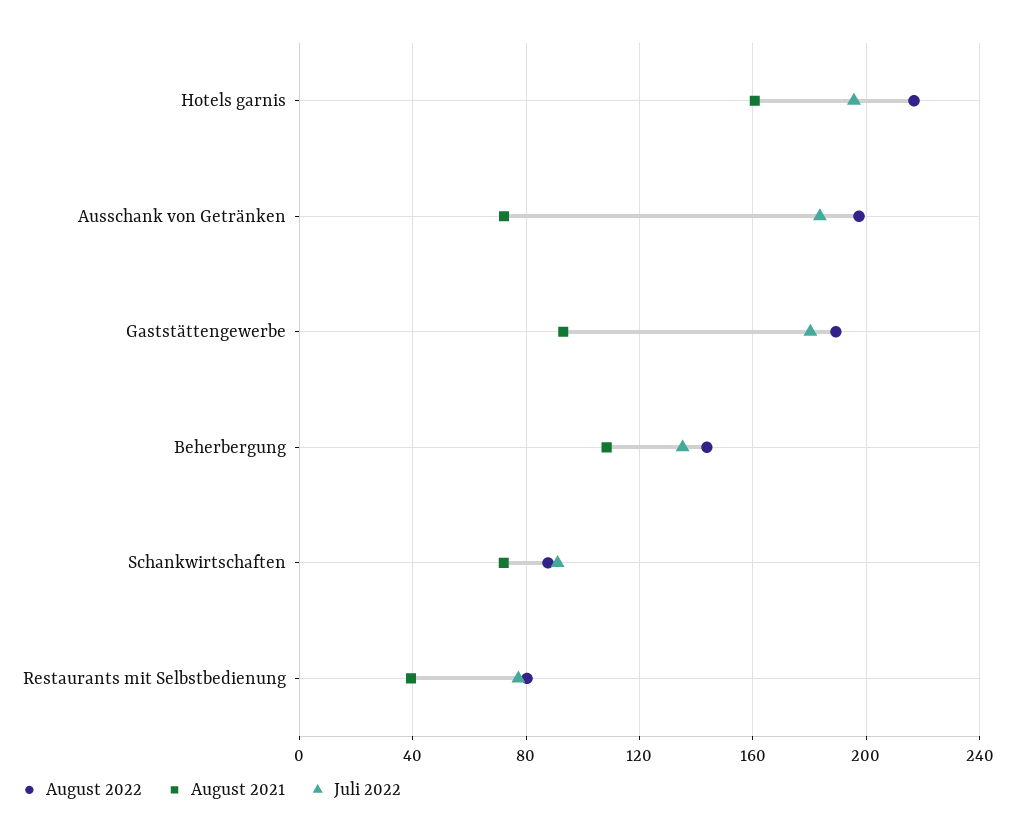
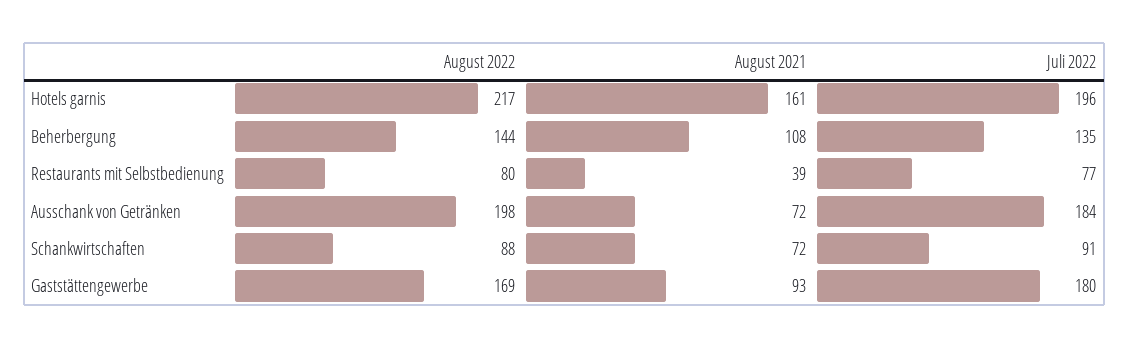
  {
    "August 2022": {
      "Hotels garnis": 217,
      "Ausschank von Getränken": 198,
-     "Gaststättengewerbe": 190,
+     "Gaststättengewerbe": 169,
      "Beherbergung": 144,
      "Schankwirtschaften": 88,
      "Restaurants mit Selbstbedienung": 80
    },
    "August 2021": {
      "Hotels garnis": 161,
      "Ausschank von Getränken": 72,
      "Gaststättengewerbe": 93,
      "Beherbergung": 108,
      "Schankwirtschaften": 72,
      "Restaurants mit Selbstbedienung": 39
    },
    "Juli 2022": {
      "Hotels garnis": 196,
      "Ausschank von Getränken": 184,
      "Gaststättengewerbe": 180,
      "Beherbergung": 135,
      "Schankwirtschaften": 91,
      "Restaurants mit Selbstbedienung": 77
    }
  }

